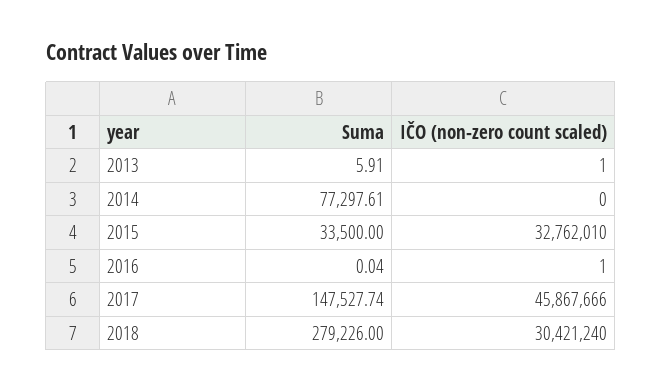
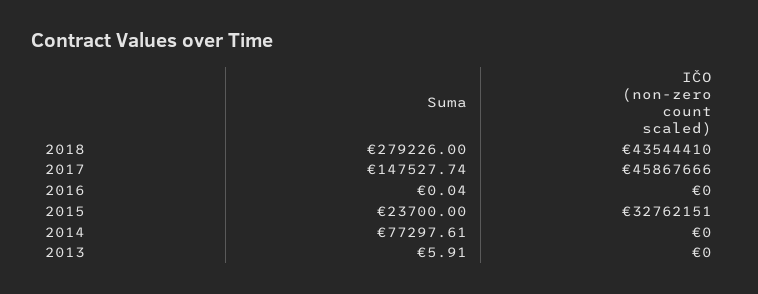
  {
    "Suma": {
      "2013": 5.91,
      "2014": 77297.61,
-     "2015": 33500,
+     "2015": 23700,
      "2016": 0.04,
      "2017": 147527.74,
      "2018": 279226
    },
    "IČO (non-zero count scaled)": {
-     "2013": 1,
+     "2013": 0,
      "2014": 0,
-     "2015": 32762010,
+     "2015": 32762151,
-     "2016": 1,
+     "2016": 0,
      "2017": 45867666,
-     "2018": 30421240
+     "2018": 43544410
    }
  }

